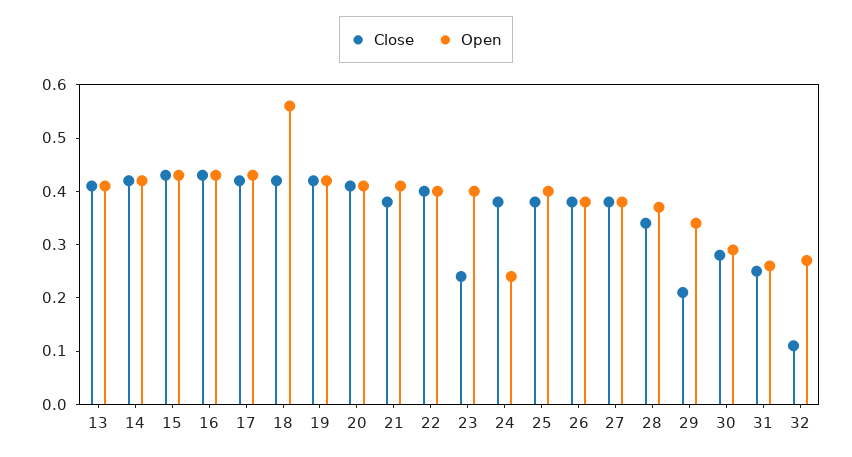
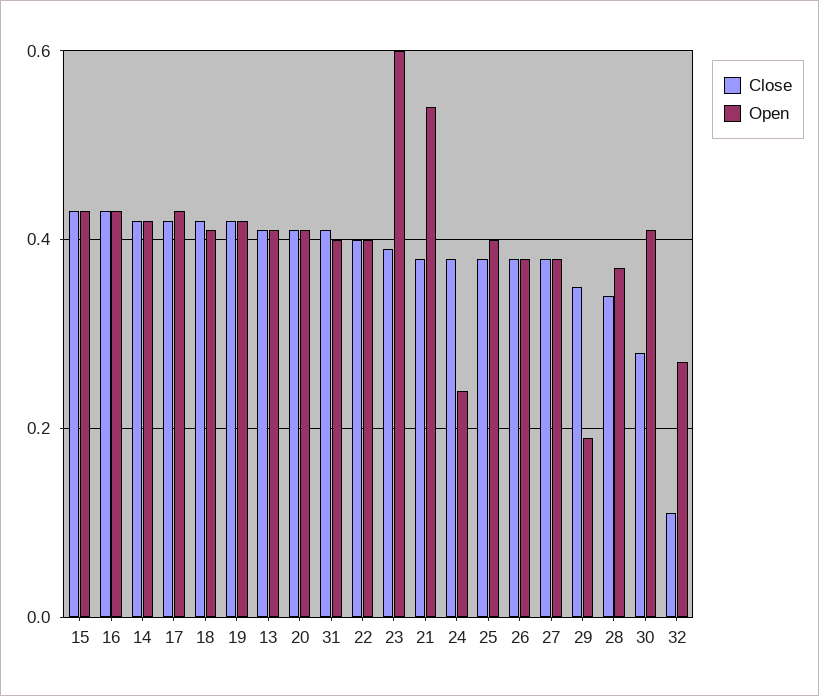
  {
    "Close": {
      "13": 0.4,
      "14": 0.4,
      "15": 0.45,
      "16": 0.45,
      "17": 0.4,
      "18": 0.4,
      "19": 0.4,
      "20": 0.4,
      "21": 0.4,
      "22": 0.4,
-     "23": 0.25,
+     "23": 0.4,
      "24": 0.4,
      "25": 0.4,
      "26": 0.4,
      "27": 0.4,
      "28": 0.35,
-     "29": 0.2,
+     "29": 0.35,
      "30": 0.3,
-     "31": 0.25,
+     "31": 0.4,
      "32": 0.1
    },
    "Open": {
      "13": 0.4,
      "14": 0.4,
      "15": 0.45,
      "16": 0.45,
      "17": 0.45,
-     "18": 0.55,
+     "18": 0.4,
      "19": 0.4,
      "20": 0.4,
-     "21": 0.4,
+     "21": 0.55,
      "22": 0.4,
-     "23": 0.4,
+     "23": 0.6,
      "24": 0.25,
      "25": 0.4,
      "26": 0.4,
      "27": 0.4,
      "28": 0.35,
-     "29": 0.35,
+     "29": 0.2,
-     "30": 0.3,
+     "30": 0.4,
-     "31": 0.25,
+     "31": 0.4,
      "32": 0.25
    }
  }

